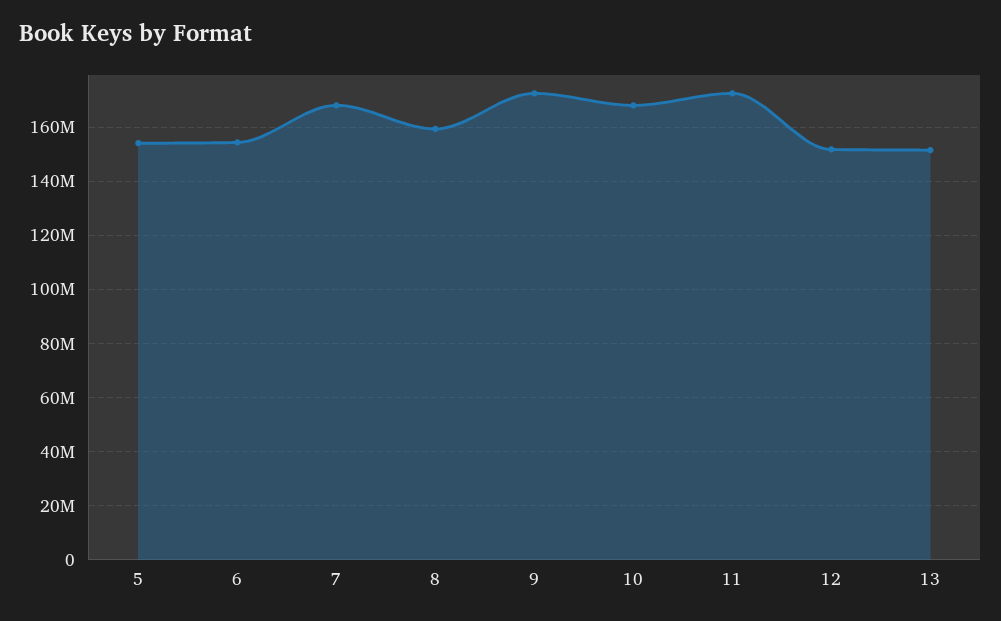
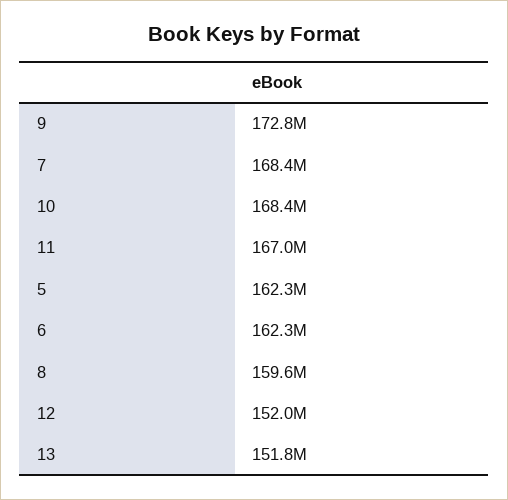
  {
-   "5": 155000000,
+   "5": 162300000,
-   "6": 155000000,
+   "6": 162300000,
    "7": 168400000,
    "8": 159600000,
    "9": 172800000,
    "10": 168400000,
-   "11": 172500000,
+   "11": 167000000,
    "12": 152000000,
    "13": 151800000
  }

